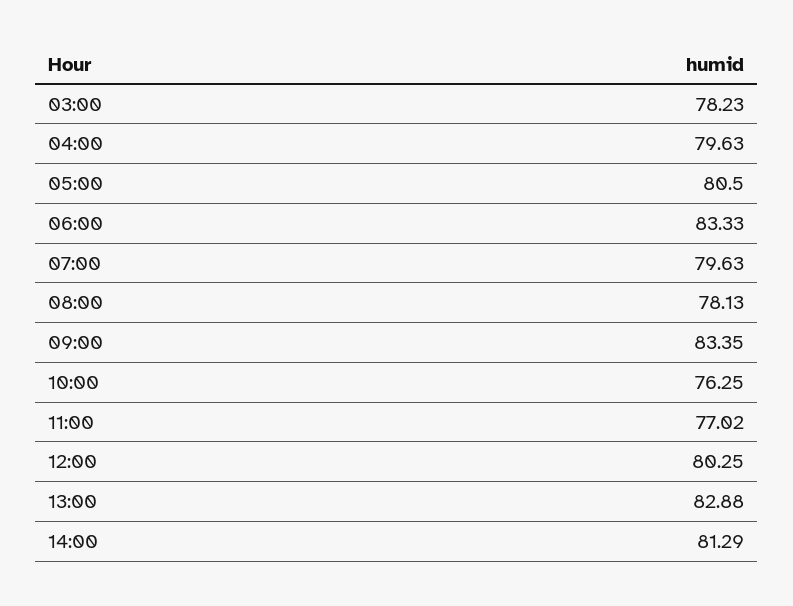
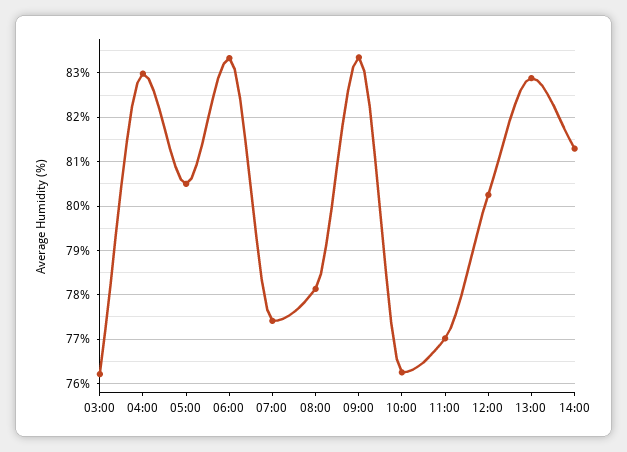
  {
-   "03:00": 78.23,
+   "03:00": 76.2,
-   "04:00": 79.63,
+   "04:00": 83,
    "05:00": 80.5,
    "06:00": 83.33,
-   "07:00": 79.63,
+   "07:00": 77.4,
    "08:00": 78.13,
    "09:00": 83.35,
    "10:00": 76.25,
    "11:00": 77.02,
    "12:00": 80.25,
    "13:00": 82.88,
    "14:00": 81.29
  }

